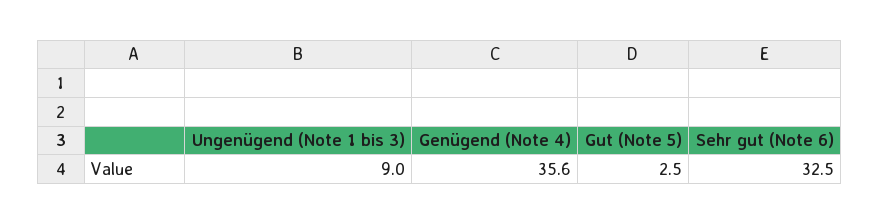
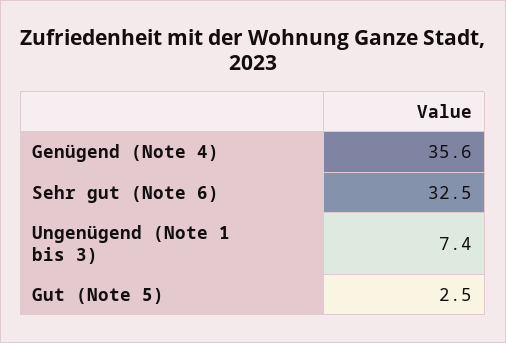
  {
-   "Ungenügend (Note 1 bis 3)": 9,
+   "Ungenügend (Note 1 bis 3)": 7.4,
    "Genügend (Note 4)": 35.6,
    "Gut (Note 5)": 2.5,
    "Sehr gut (Note 6)": 32.5
  }

